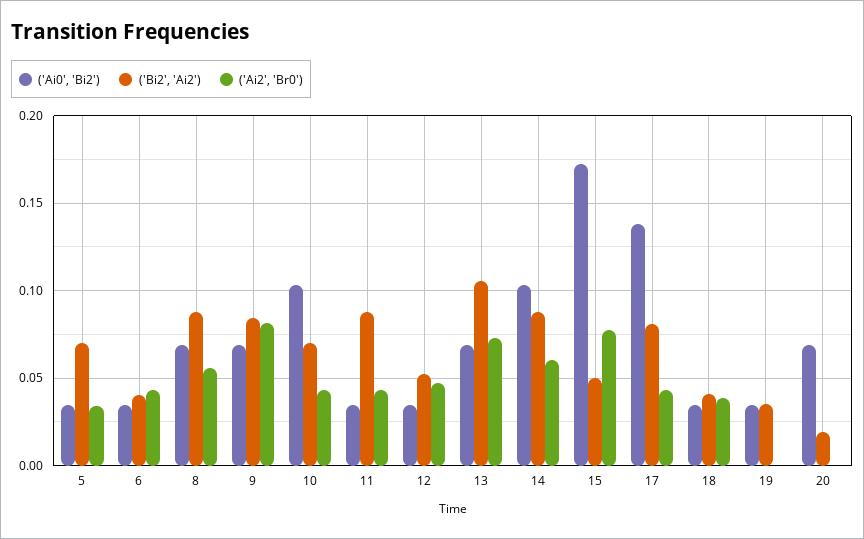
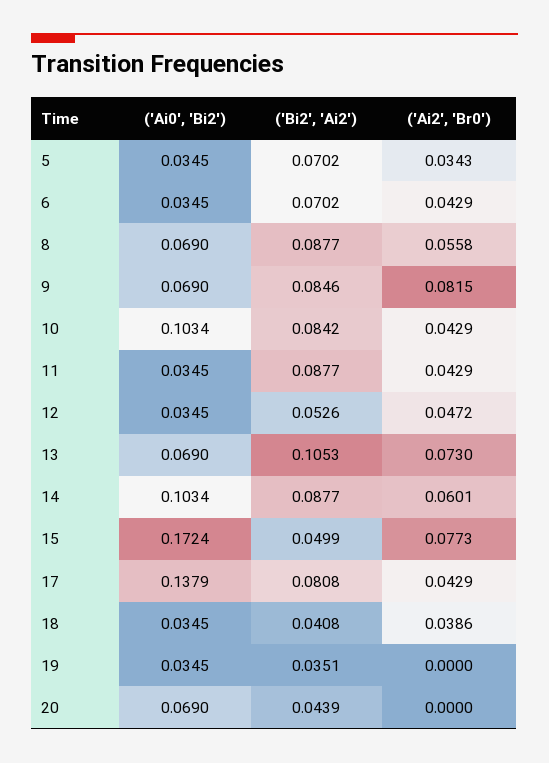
  {
    "('Ai0', 'Bi2')": {
      "5": 0.0345,
      "6": 0.0345,
      "8": 0.069,
      "9": 0.069,
      "10": 0.1034,
      "11": 0.0345,
      "12": 0.0345,
      "13": 0.069,
      "14": 0.1034,
      "15": 0.1724,
      "17": 0.1379,
      "18": 0.0345,
      "19": 0.0345,
      "20": 0.069
    },
    "('Bi2', 'Ai2')": {
      "5": 0.0702,
-     "6": 0.04,
+     "6": 0.0702,
      "8": 0.0877,
      "9": 0.0846,
-     "10": 0.07,
+     "10": 0.0842,
      "11": 0.0877,
      "12": 0.0526,
      "13": 0.1053,
      "14": 0.0877,
      "15": 0.0499,
      "17": 0.0808,
      "18": 0.0408,
      "19": 0.0351,
-     "20": 0.02
+     "20": 0.0439
    },
    "('Ai2', 'Br0')": {
      "5": 0.0343,
      "6": 0.0429,
      "8": 0.0558,
      "9": 0.0815,
      "10": 0.0429,
      "11": 0.0429,
      "12": 0.0472,
      "13": 0.073,
      "14": 0.0601,
      "15": 0.0773,
      "17": 0.0429,
      "18": 0.0386,
      "19": 0,
      "20": 0
    }
  }

